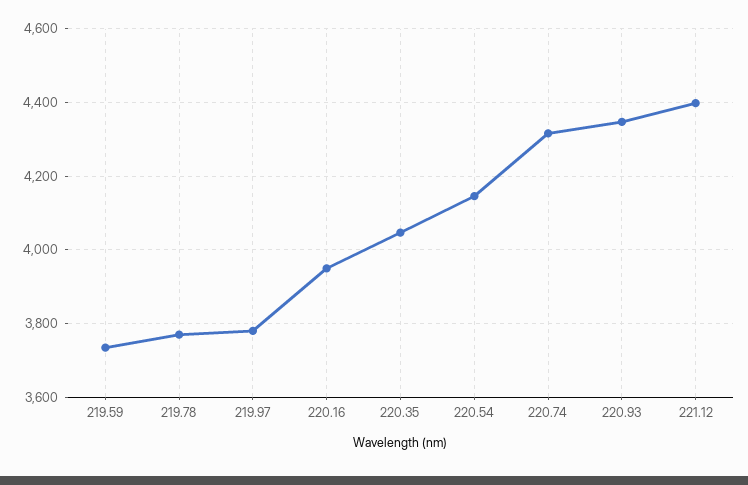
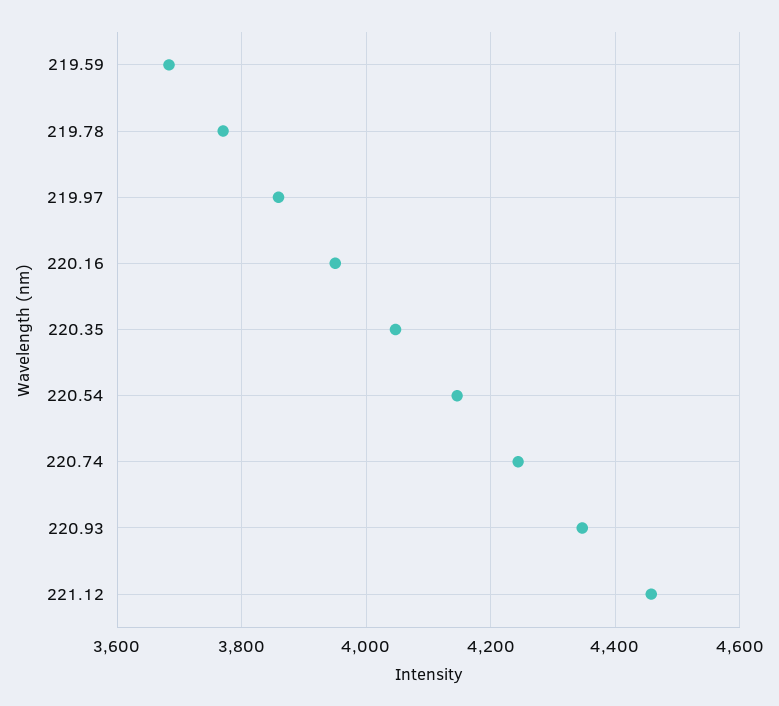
  {
-   "219.59": 3740,
+   "219.59": 3680,
    "219.78": 3780,
-   "219.97": 3780,
+   "219.97": 3860,
    "220.16": 3960,
    "220.35": 4040,
    "220.54": 4140,
-   "220.74": 4320,
+   "220.74": 4240,
    "220.93": 4340,
-   "221.12": 4400
+   "221.12": 4460
  }

